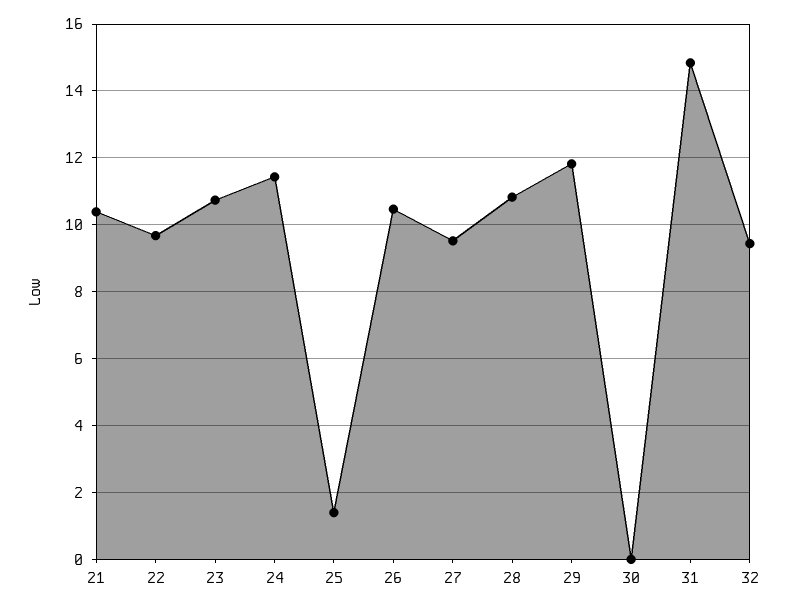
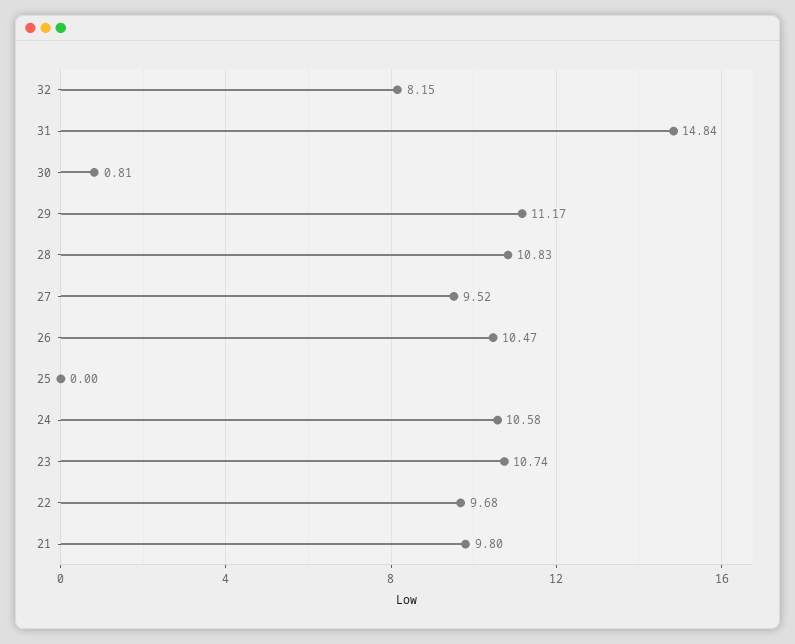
  {
-   "21": 10.4,
+   "21": 9.8,
    "22": 9.68,
    "23": 10.74,
-   "24": 11.4,
+   "24": 10.58,
-   "25": 1.4,
+   "25": 0,
    "26": 10.47,
    "27": 9.52,
    "28": 10.83,
-   "29": 11.8,
+   "29": 11.17,
-   "30": 0,
+   "30": 0.81,
    "31": 14.84,
-   "32": 9.4
+   "32": 8.15
  }

